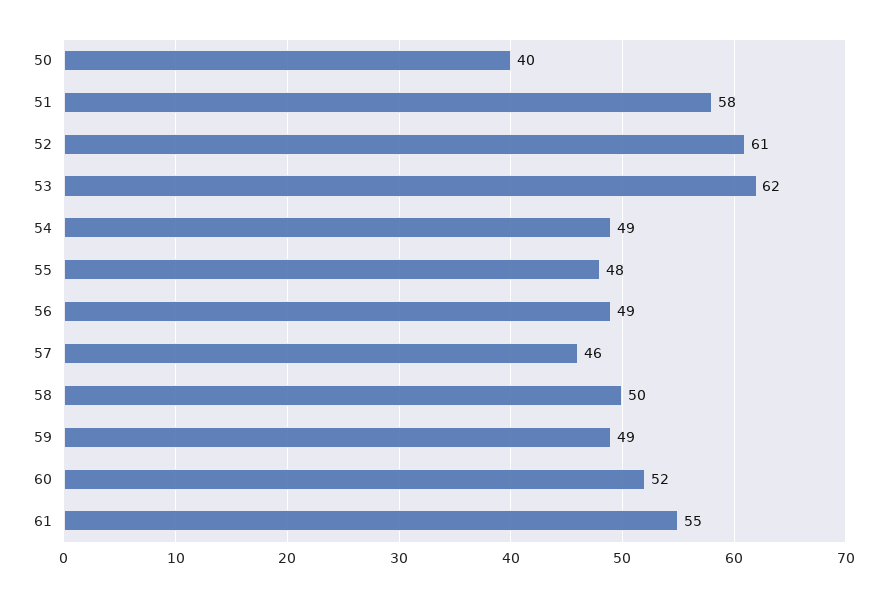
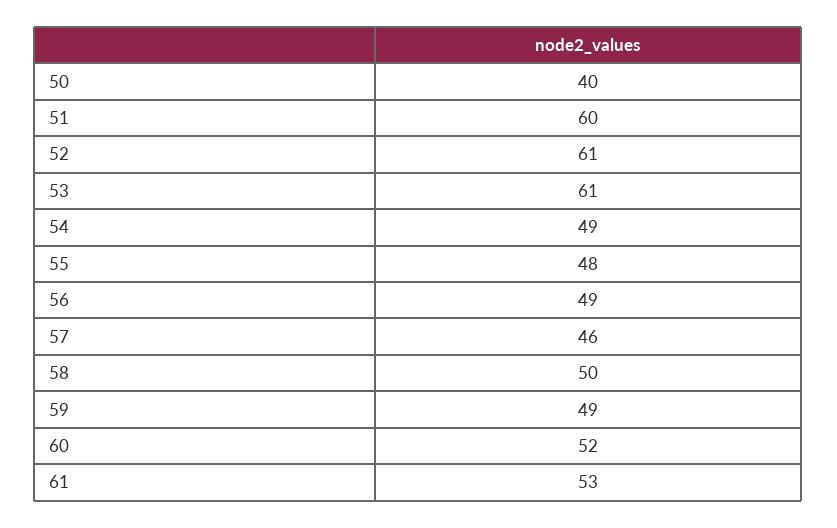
  {
    "50": 40,
-   "51": 58,
+   "51": 60,
    "52": 61,
-   "53": 62,
+   "53": 61,
    "54": 49,
    "55": 48,
    "56": 49,
    "57": 46,
    "58": 50,
    "59": 49,
    "60": 52,
-   "61": 55
+   "61": 53
  }

